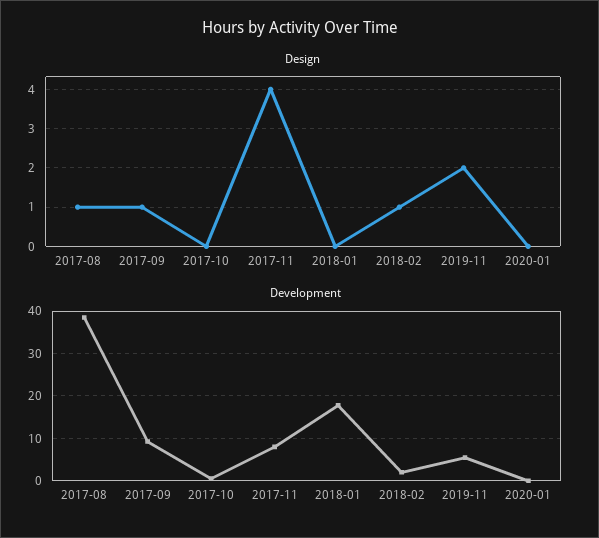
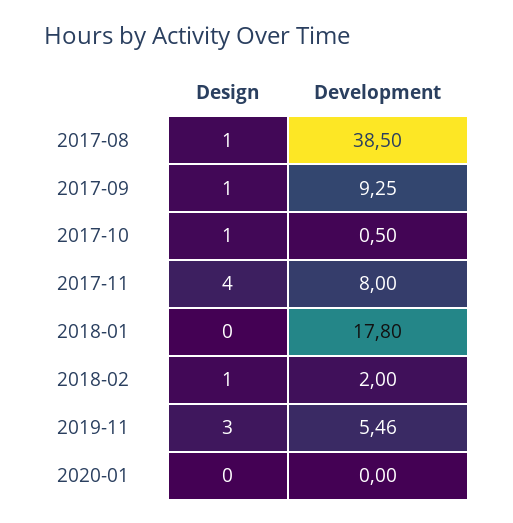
  {
    "Design": {
      "2017-08": 1,
      "2017-09": 1,
-     "2017-10": 0,
+     "2017-10": 1,
      "2017-11": 4,
      "2018-01": 0,
      "2018-02": 1,
-     "2019-11": 2,
+     "2019-11": 3,
      "2020-01": 0
    },
    "Development": {
      "2017-08": 38.5,
      "2017-09": 9.25,
      "2017-10": 0.5,
      "2017-11": 8,
      "2018-01": 17.8,
      "2018-02": 2,
      "2019-11": 5.46,
      "2020-01": 0
    }
  }

